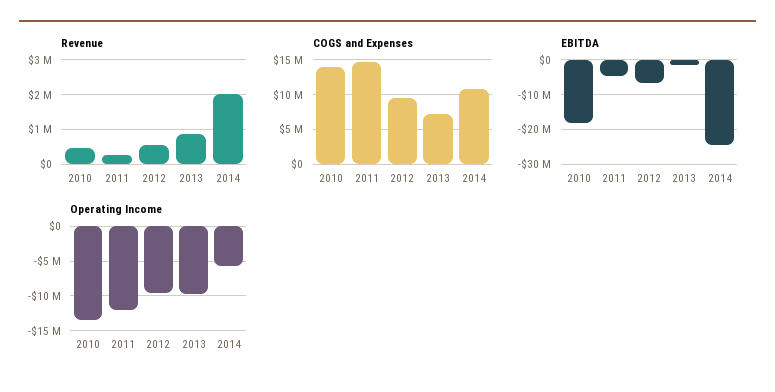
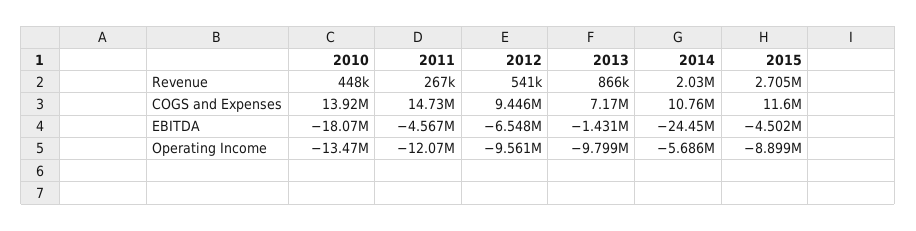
  {
    "Revenue": {
      "2010": 448000,
      "2011": 267000,
      "2012": 541000,
      "2013": 866000,
-     "2014": 2030000
+     "2014": 2030000,
+     "2015": 2705000
    },
    "COGS and Expenses": {
      "2010": 13920000,
      "2011": 14730000,
      "2012": 9446000,
      "2013": 7170000,
-     "2014": 10760000
+     "2014": 10760000,
+     "2015": 11600000
    },
    "EBITDA": {
      "2010": -18070000,
      "2011": -4567000,
      "2012": -6548000,
      "2013": -1431000,
-     "2014": -24450000
+     "2014": -24450000,
+     "2015": -4502000
    },
    "Operating Income": {
      "2010": -13470000,
      "2011": -12070000,
      "2012": -9561000,
      "2013": -9799000,
-     "2014": -5686000
+     "2014": -5686000,
+     "2015": -8899000
    }
  }

